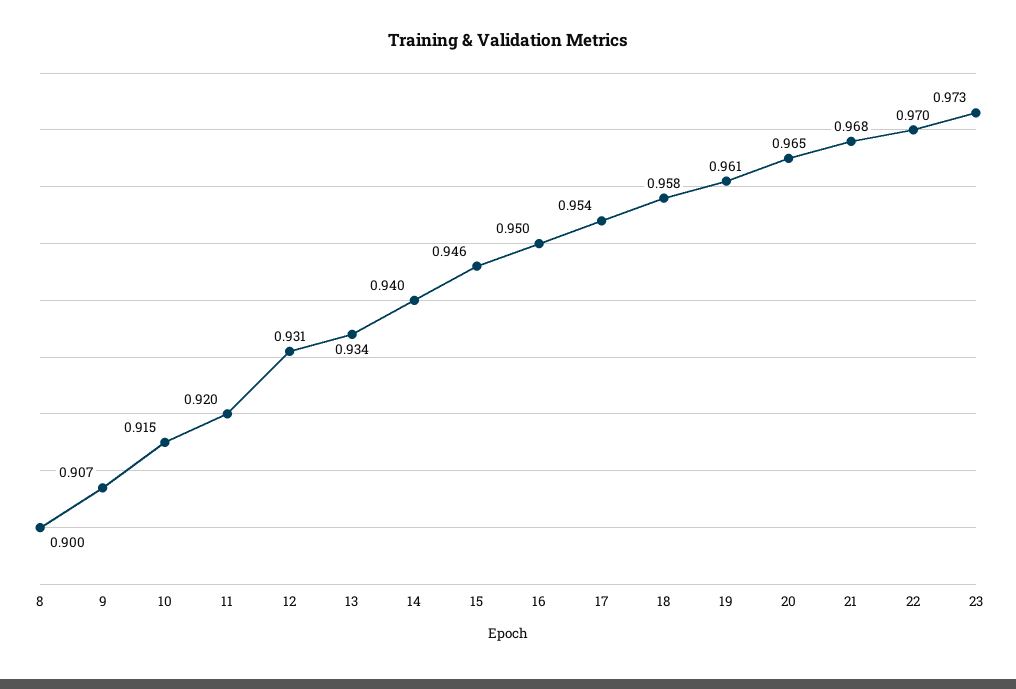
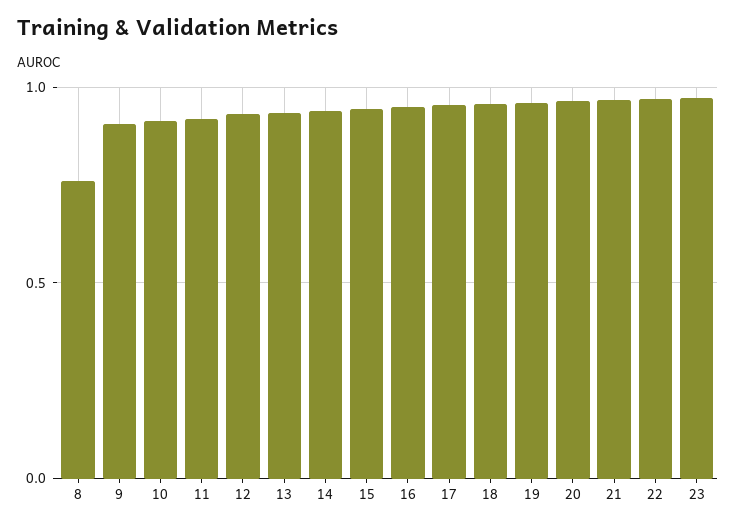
  {
-   "8": 0.9,
+   "8": 0.75,
    "9": 0.907,
    "10": 0.915,
    "11": 0.92,
    "12": 0.931,
    "13": 0.934,
    "14": 0.94,
    "15": 0.946,
    "16": 0.95,
    "17": 0.954,
    "18": 0.958,
    "19": 0.961,
    "20": 0.965,
    "21": 0.968,
    "22": 0.97,
    "23": 0.973
  }

